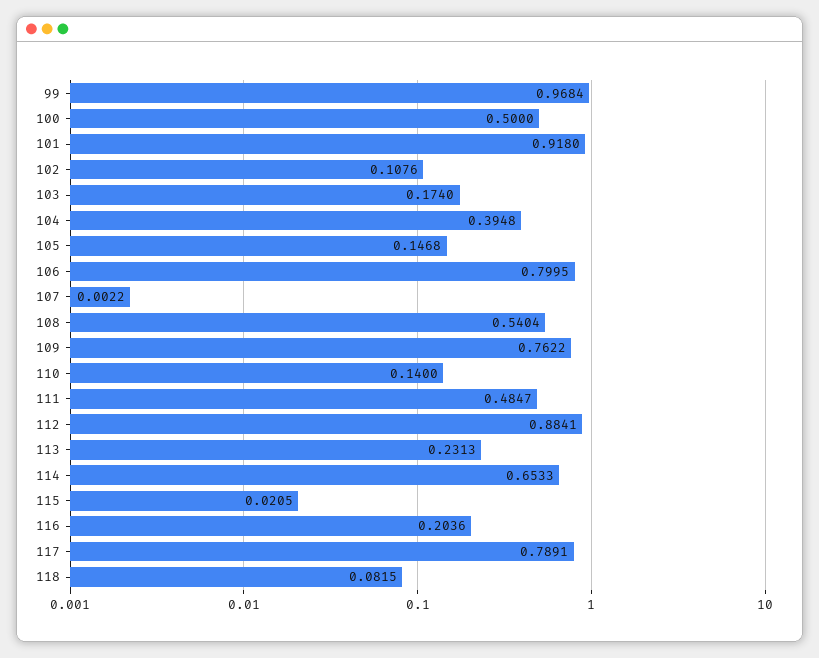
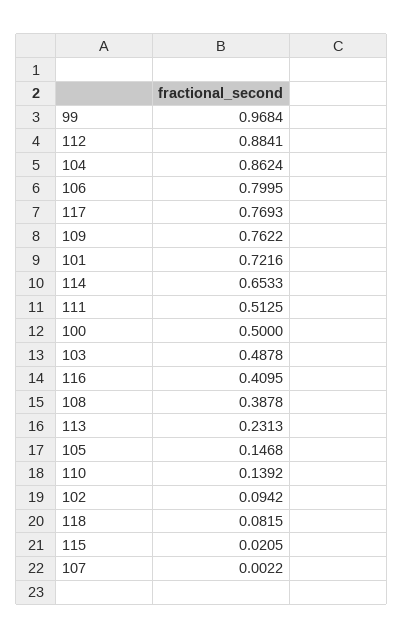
  {
    "99": 0.9684,
    "100": 0.5,
-   "101": 0.918,
+   "101": 0.7216,
-   "102": 0.1076,
+   "102": 0.0942,
-   "103": 0.174,
+   "103": 0.4878,
-   "104": 0.3948,
+   "104": 0.8624,
    "105": 0.1468,
    "106": 0.7995,
    "107": 0.0022,
-   "108": 0.5404,
+   "108": 0.3878,
    "109": 0.7622,
-   "110": 0.14,
+   "110": 0.1392,
-   "111": 0.4847,
+   "111": 0.5125,
    "112": 0.8841,
    "113": 0.2313,
    "114": 0.6533,
    "115": 0.0205,
-   "116": 0.2036,
+   "116": 0.4095,
-   "117": 0.7891,
+   "117": 0.7693,
    "118": 0.0815
  }

